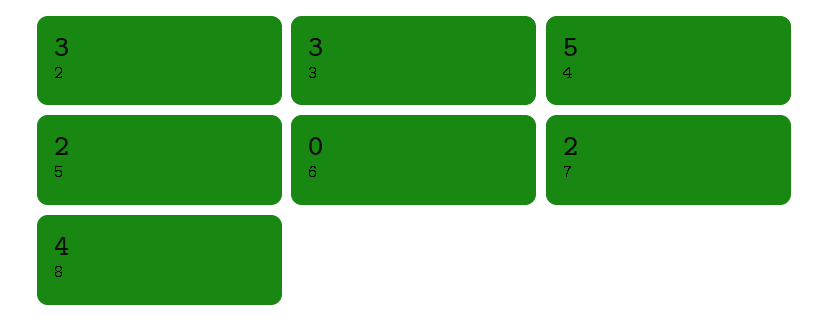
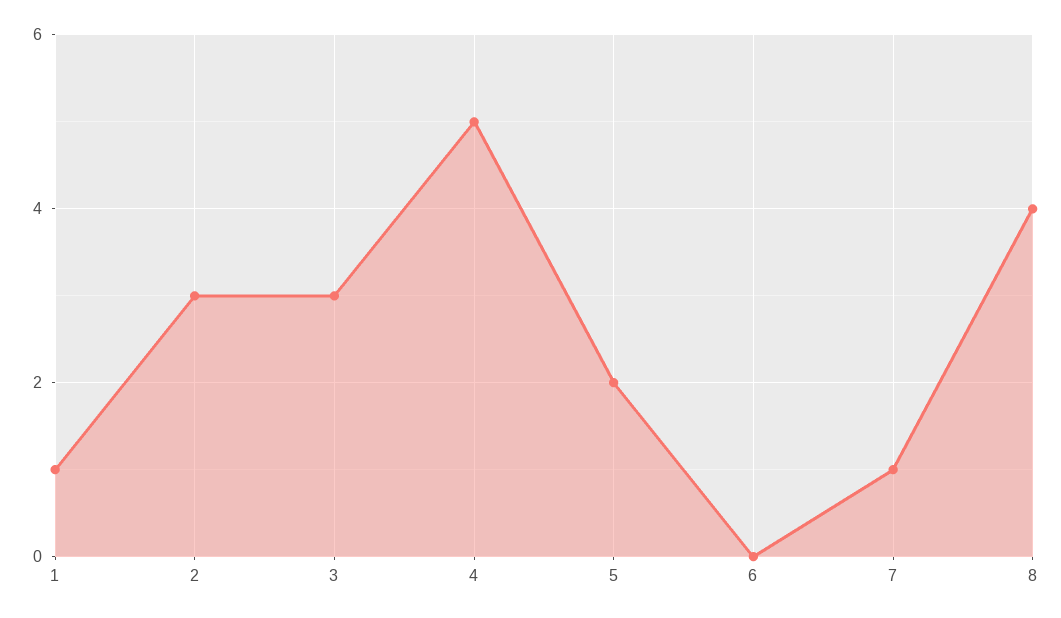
  {
    "2": 3,
    "3": 3,
    "4": 5,
    "5": 2,
    "6": 0,
-   "7": 2,
+   "7": 1,
-   "8": 4
+   "8": 4,
+   "1": 1
  }

